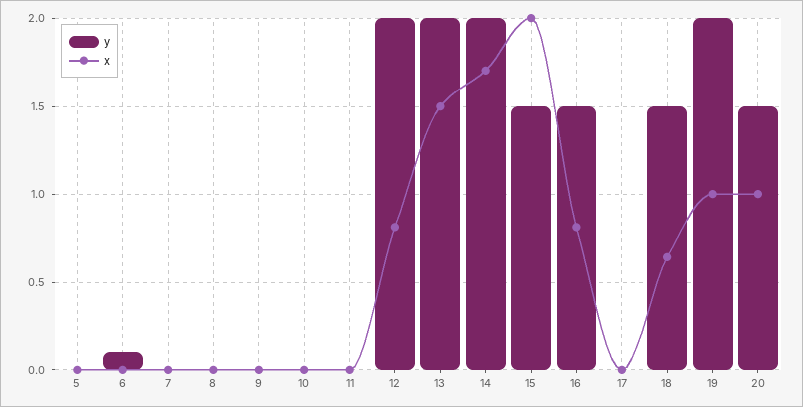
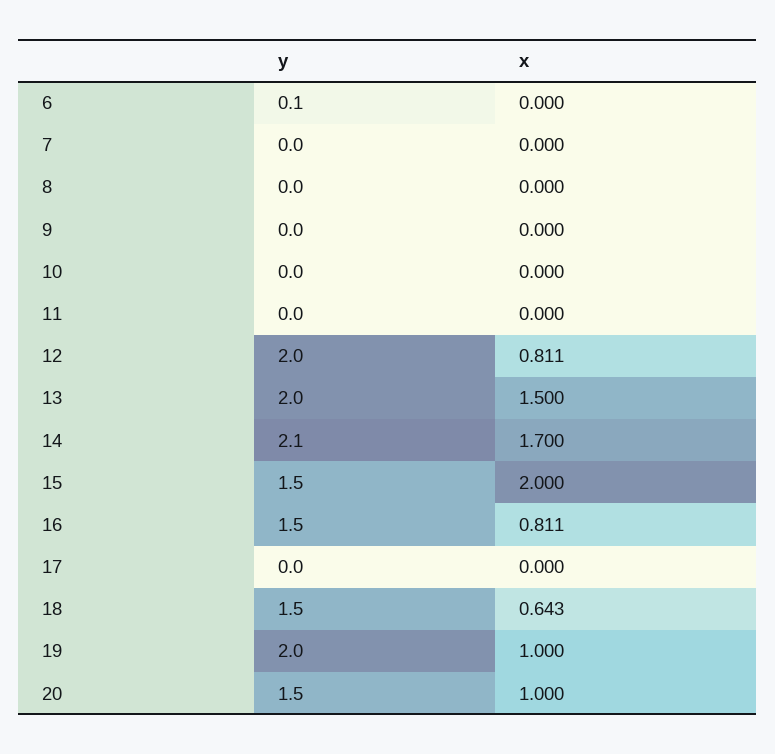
  {
    "y": {
-     "5": 0,
      "6": 0.1,
      "7": 0,
      "8": 0,
      "9": 0,
      "10": 0,
      "11": 0,
      "12": 2,
      "13": 2,
-     "14": 2,
+     "14": 2.1,
      "15": 1.5,
      "16": 1.5,
      "17": 0,
      "18": 1.5,
      "19": 2,
      "20": 1.5
    },
    "x": {
-     "5": 0,
      "6": 0,
      "7": 0,
      "8": 0,
      "9": 0,
      "10": 0,
      "11": 0,
      "12": 0.811,
      "13": 1.5,
      "14": 1.7,
      "15": 2,
      "16": 0.811,
      "17": 0,
      "18": 0.643,
      "19": 1,
      "20": 1
    }
  }

